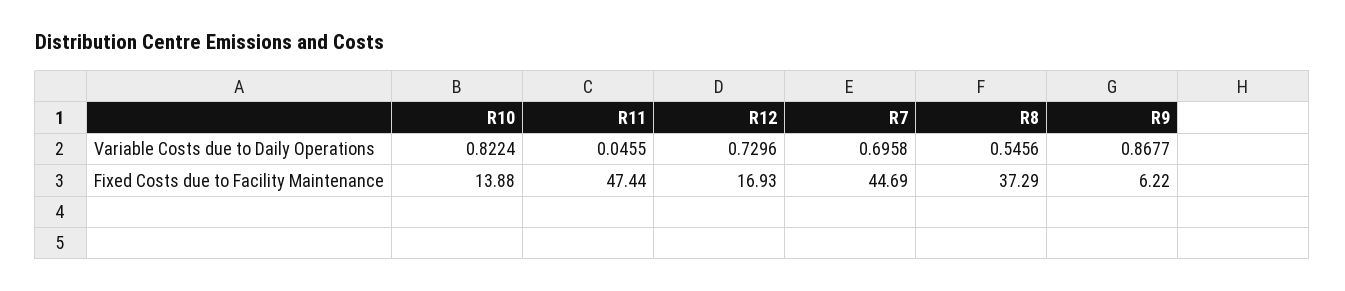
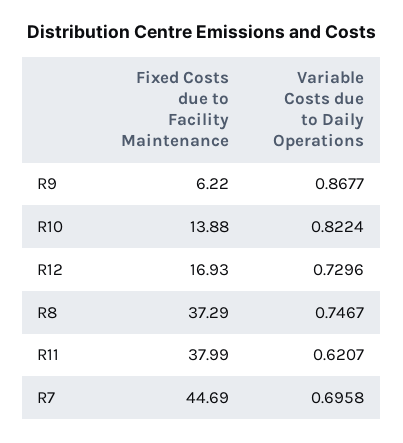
  {
    "R10": {
      "Variable Costs due to Daily Operations": 0.8224,
      "Fixed Costs due to Facility Maintenance": 13.88
    },
    "R11": {
-     "Variable Costs due to Daily Operations": 0.0455,
+     "Variable Costs due to Daily Operations": 0.6207,
-     "Fixed Costs due to Facility Maintenance": 47.44
+     "Fixed Costs due to Facility Maintenance": 37.99
    },
    "R12": {
      "Variable Costs due to Daily Operations": 0.7296,
      "Fixed Costs due to Facility Maintenance": 16.93
    },
    "R7": {
      "Variable Costs due to Daily Operations": 0.6958,
      "Fixed Costs due to Facility Maintenance": 44.69
    },
    "R8": {
-     "Variable Costs due to Daily Operations": 0.5456,
+     "Variable Costs due to Daily Operations": 0.7467,
      "Fixed Costs due to Facility Maintenance": 37.29
    },
    "R9": {
      "Variable Costs due to Daily Operations": 0.8677,
      "Fixed Costs due to Facility Maintenance": 6.22
    }
  }

